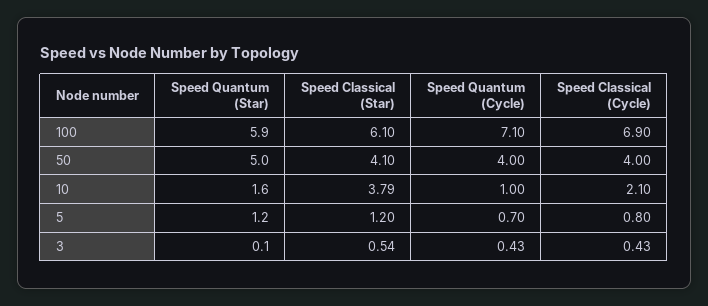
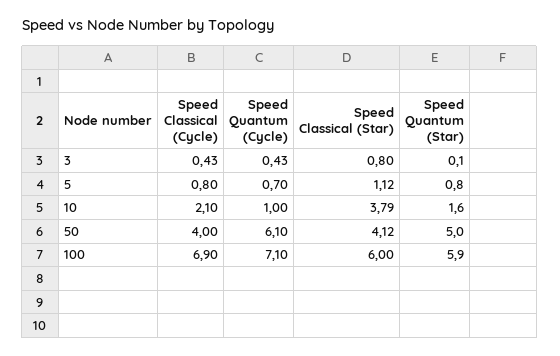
  {
    "Speed Quantum (Star)": {
      "100": 5.9,
      "50": 5,
      "10": 1.6,
-     "5": 1.2,
+     "5": 0.8,
      "3": 0.1
    },
    "Speed Classical (Star)": {
-     "100": 6.1,
+     "100": 6,
-     "50": 4.1,
+     "50": 4.12,
      "10": 3.79,
-     "5": 1.2,
+     "5": 1.12,
-     "3": 0.54
+     "3": 0.8
    },
    "Speed Quantum (Cycle)": {
      "100": 7.1,
-     "50": 4,
+     "50": 6.1,
      "10": 1,
      "5": 0.7,
      "3": 0.43
    },
    "Speed Classical (Cycle)": {
      "100": 6.9,
      "50": 4,
      "10": 2.1,
      "5": 0.8,
      "3": 0.43
    }
  }

